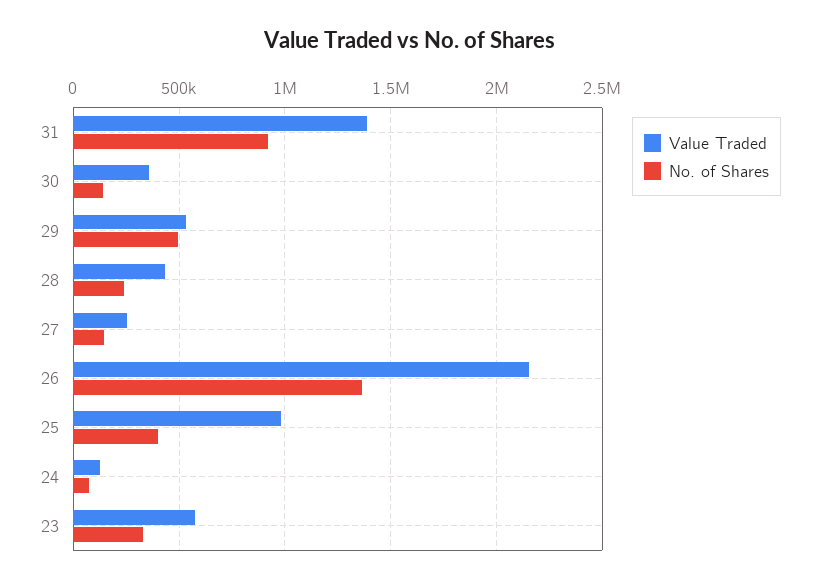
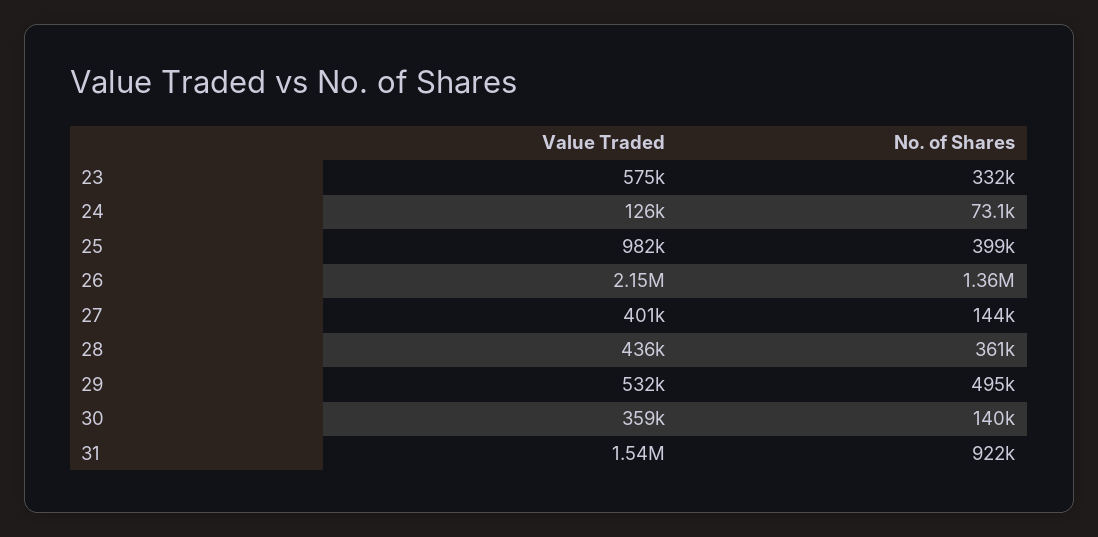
  {
    "Value Traded": {
-     "31": 1400000,
+     "31": 1540000,
      "30": 359000,
      "29": 532000,
      "28": 436000,
-     "27": 250000,
+     "27": 401000,
      "26": 2150000,
      "25": 982000,
      "24": 126000,
      "23": 575000
    },
    "No. of Shares": {
      "31": 922000,
      "30": 140000,
      "29": 495000,
-     "28": 250000,
+     "28": 361000,
      "27": 144000,
      "26": 1360000,
      "25": 399000,
      "24": 73100,
      "23": 332000
    }
  }

